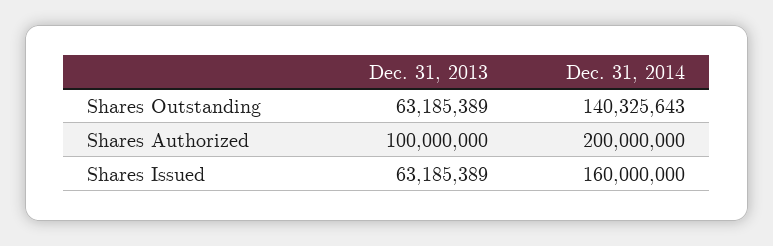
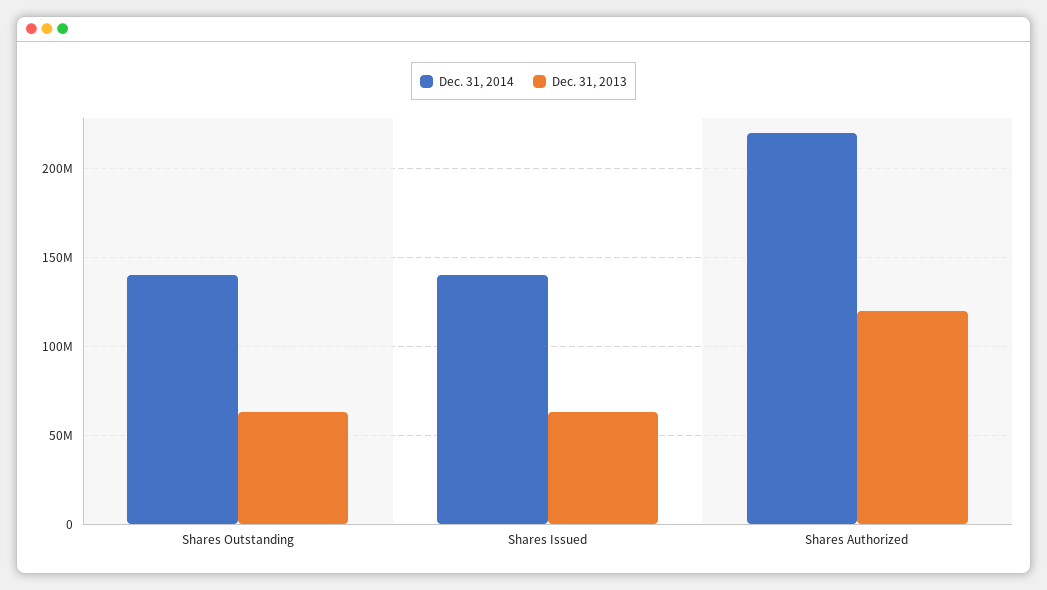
  {
    "Dec. 31, 2013": {
      "Shares Outstanding": 63185389,
-     "Shares Authorized": 100000000,
+     "Shares Authorized": 120000000,
      "Shares Issued": 63185389
    },
    "Dec. 31, 2014": {
      "Shares Outstanding": 140325643,
-     "Shares Authorized": 200000000,
+     "Shares Authorized": 220000000,
-     "Shares Issued": 160000000
+     "Shares Issued": 140000000
    }
  }

